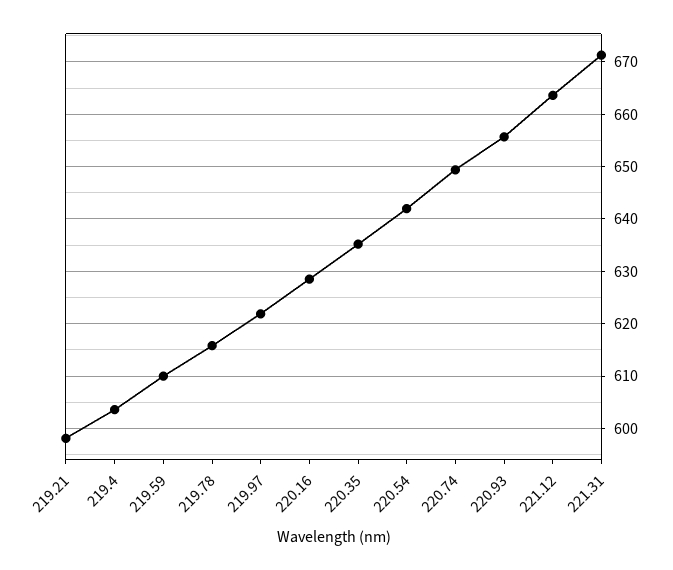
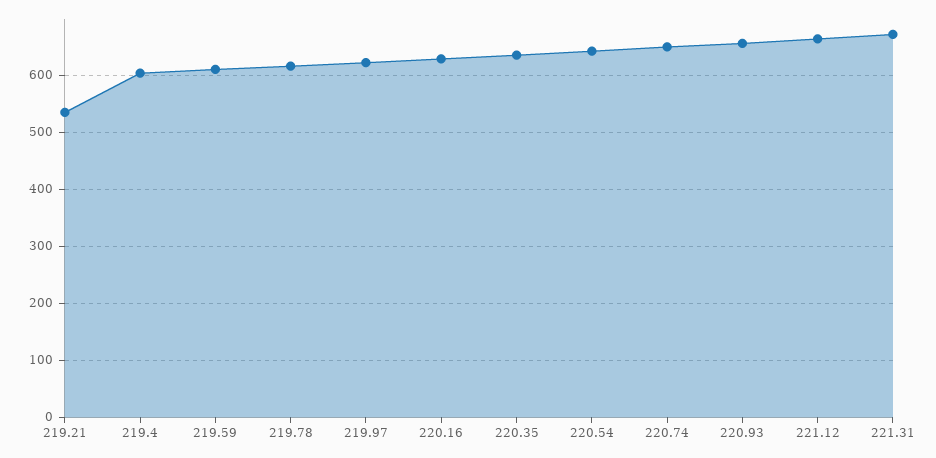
  {
-   "219.21": 598,
+   "219.21": 540,
    "219.4": 604,
    "219.59": 610,
    "219.78": 616,
    "219.97": 622,
    "220.16": 628,
    "220.35": 636,
    "220.54": 642,
    "220.74": 650,
    "220.93": 656,
    "221.12": 664,
    "221.31": 672
  }

